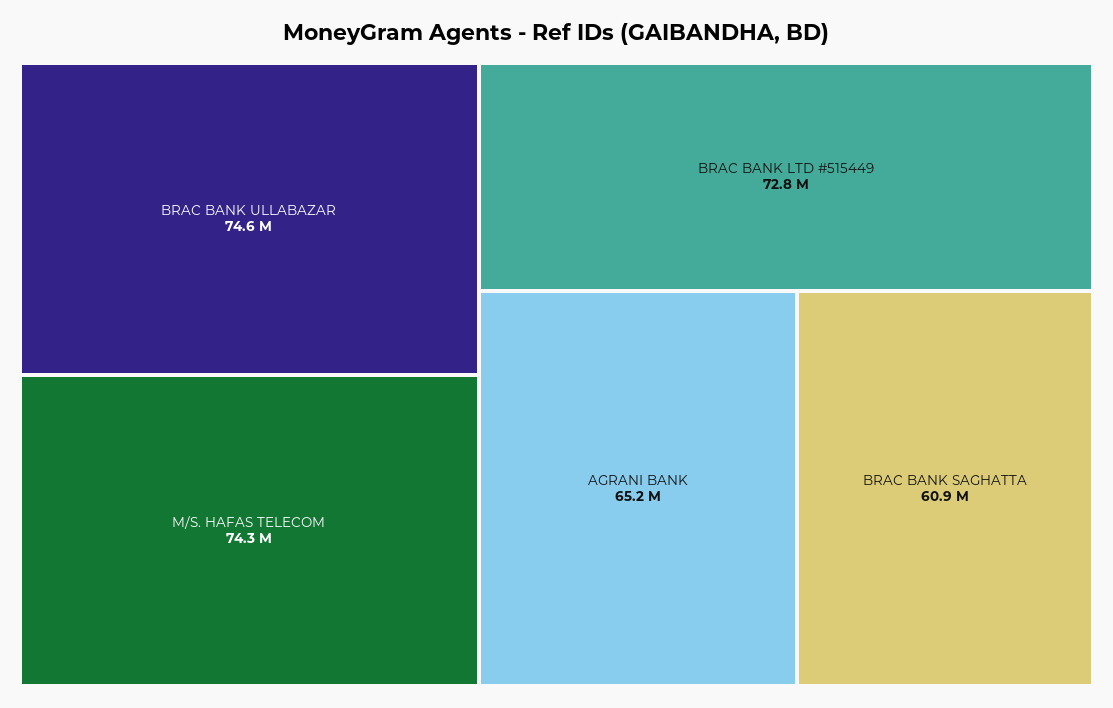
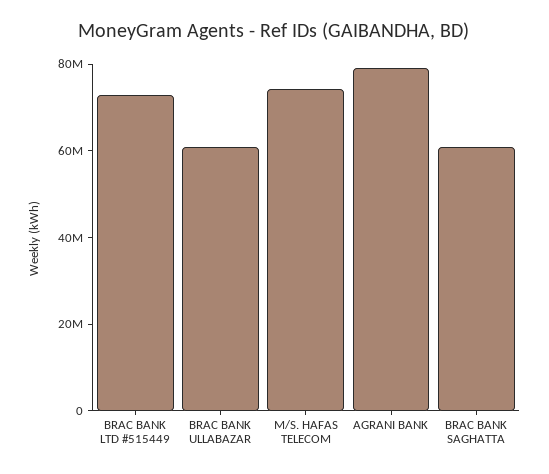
  {
-   "BRAC BANK ULLABAZAR": 74600000,
+   "BRAC BANK ULLABAZAR": 60000000,
    "M/S. HAFAS TELECOM": 74300000,
    "BRAC BANK LTD #515449": 72800000,
-   "AGRANI BANK": 65200000,
+   "AGRANI BANK": 80000000,
    "BRAC BANK SAGHATTA": 60900000
  }

